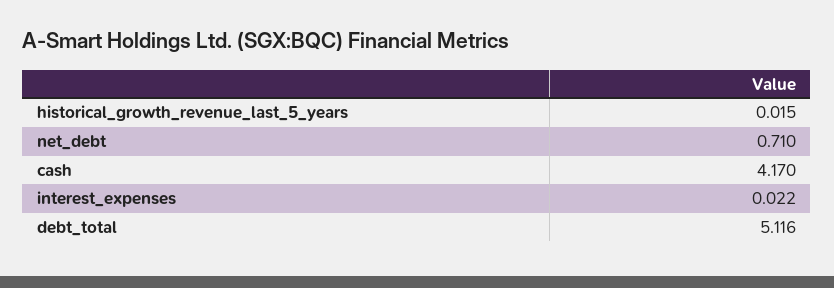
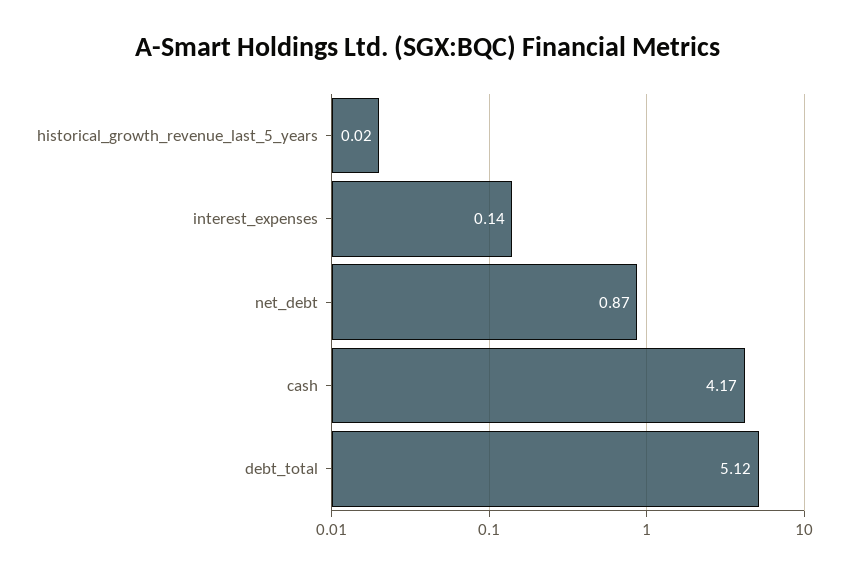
  {
    "historical_growth_revenue_last_5_years": 0.015,
-   "net_debt": 0.71,
+   "net_debt": 0.87,
    "cash": 4.17,
-   "interest_expenses": 0.022,
+   "interest_expenses": 0.14,
    "debt_total": 5.116
  }

